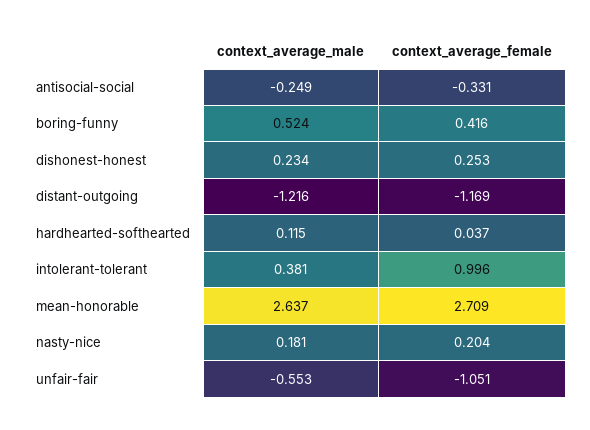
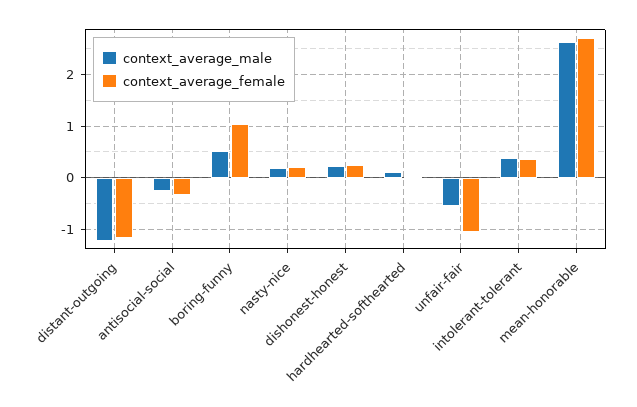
  {
    "context_average_male": {
      "antisocial-social": -0.249,
      "boring-funny": 0.524,
      "dishonest-honest": 0.234,
      "distant-outgoing": -1.216,
      "hardhearted-softhearted": 0.115,
      "intolerant-tolerant": 0.381,
      "mean-honorable": 2.637,
      "nasty-nice": 0.181,
      "unfair-fair": -0.553
    },
    "context_average_female": {
      "antisocial-social": -0.331,
-     "boring-funny": 0.416,
+     "boring-funny": 1,
      "dishonest-honest": 0.253,
      "distant-outgoing": -1.169,
      "hardhearted-softhearted": 0.037,
-     "intolerant-tolerant": 0.996,
+     "intolerant-tolerant": 0.4,
      "mean-honorable": 2.709,
      "nasty-nice": 0.204,
      "unfair-fair": -1.051
    }
  }

